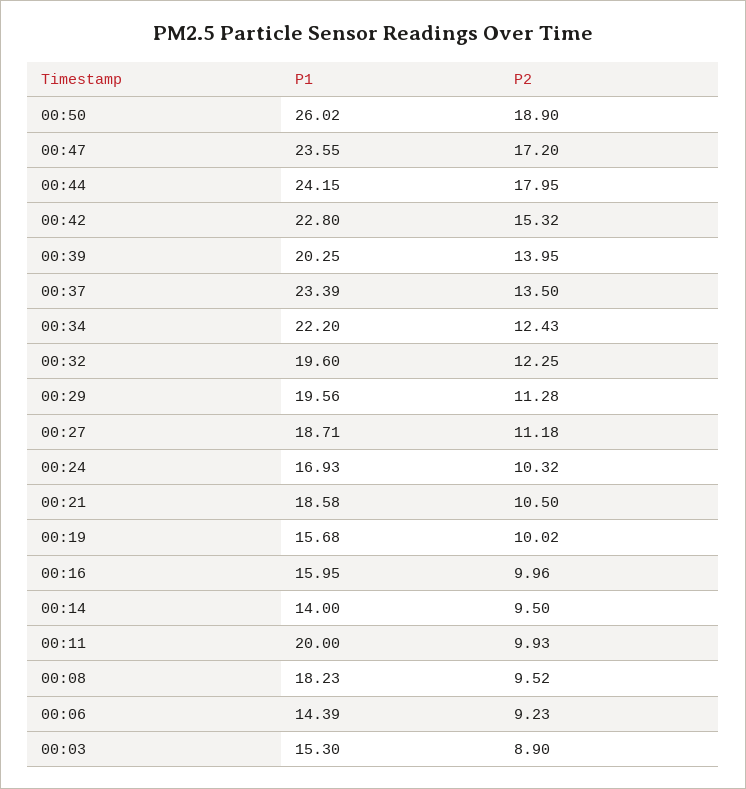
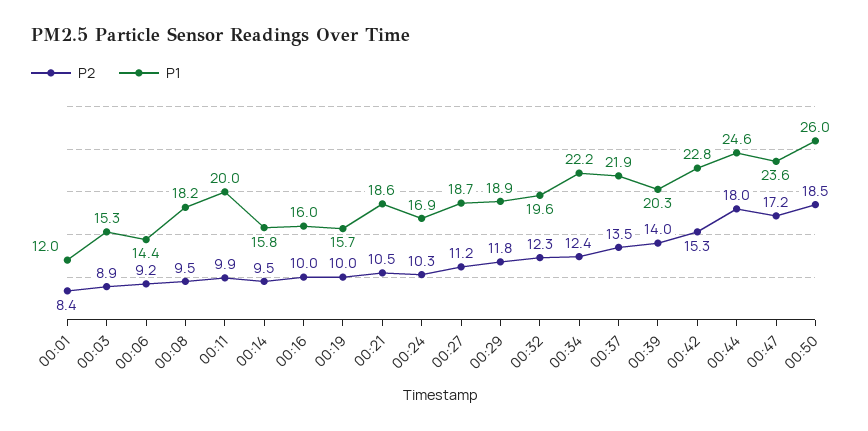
  {
    "P1": {
      "00:50": 26.02,
      "00:47": 23.55,
-     "00:44": 24.15,
+     "00:44": 24.6,
      "00:42": 22.8,
      "00:39": 20.25,
-     "00:37": 23.39,
+     "00:37": 21.9,
      "00:34": 22.2,
      "00:32": 19.6,
-     "00:29": 19.56,
+     "00:29": 18.9,
      "00:27": 18.71,
      "00:24": 16.93,
      "00:21": 18.58,
      "00:19": 15.68,
      "00:16": 15.95,
-     "00:14": 14,
+     "00:14": 15.8,
      "00:11": 20,
      "00:08": 18.23,
      "00:06": 14.39,
-     "00:03": 15.3
+     "00:03": 15.3,
+     "00:01": 12
    },
    "P2": {
-     "00:50": 18.9,
+     "00:50": 18.5,
      "00:47": 17.2,
      "00:44": 17.95,
      "00:42": 15.32,
      "00:39": 13.95,
      "00:37": 13.5,
      "00:34": 12.43,
      "00:32": 12.25,
-     "00:29": 11.28,
+     "00:29": 11.8,
      "00:27": 11.18,
      "00:24": 10.32,
      "00:21": 10.5,
      "00:19": 10.02,
      "00:16": 9.96,
      "00:14": 9.5,
      "00:11": 9.93,
      "00:08": 9.52,
      "00:06": 9.23,
-     "00:03": 8.9
+     "00:03": 8.9,
+     "00:01": 8.4
    }
  }

